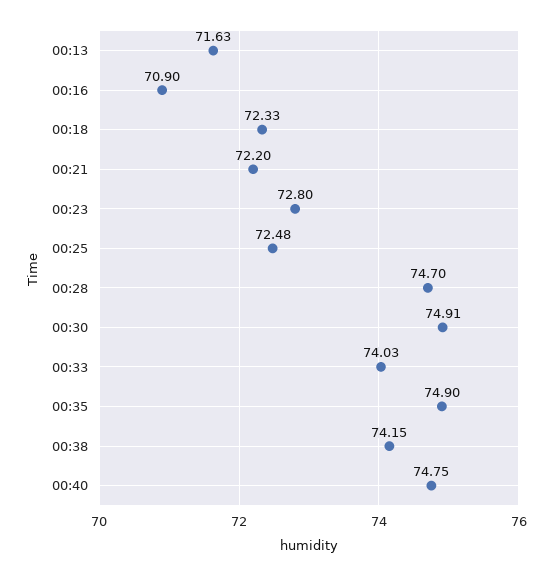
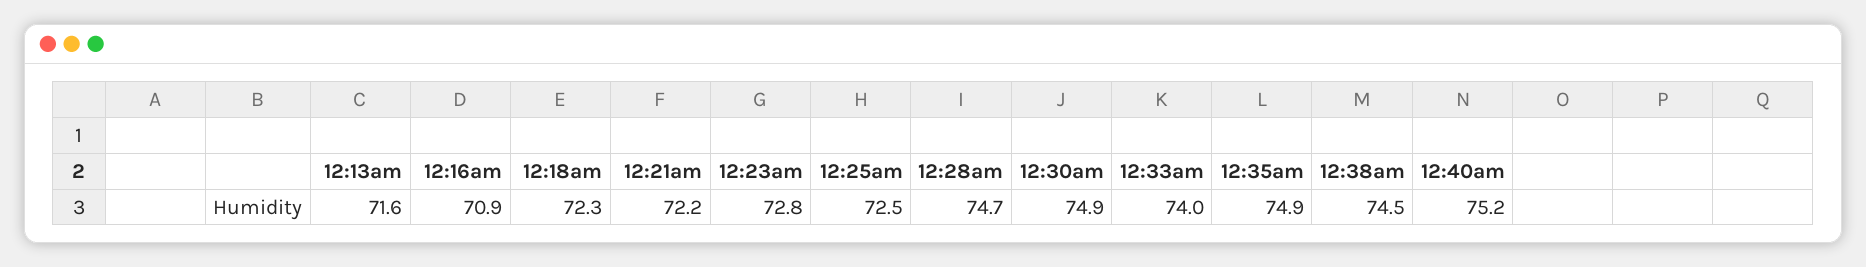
  {
    "00:13": 71.63,
    "00:16": 70.9,
    "00:18": 72.33,
    "00:21": 72.2,
    "00:23": 72.8,
    "00:25": 72.48,
    "00:28": 74.7,
    "00:30": 74.91,
    "00:33": 74.03,
    "00:35": 74.9,
-   "00:38": 74.15,
+   "00:38": 74.5,
-   "00:40": 74.75
+   "00:40": 75.2
  }

